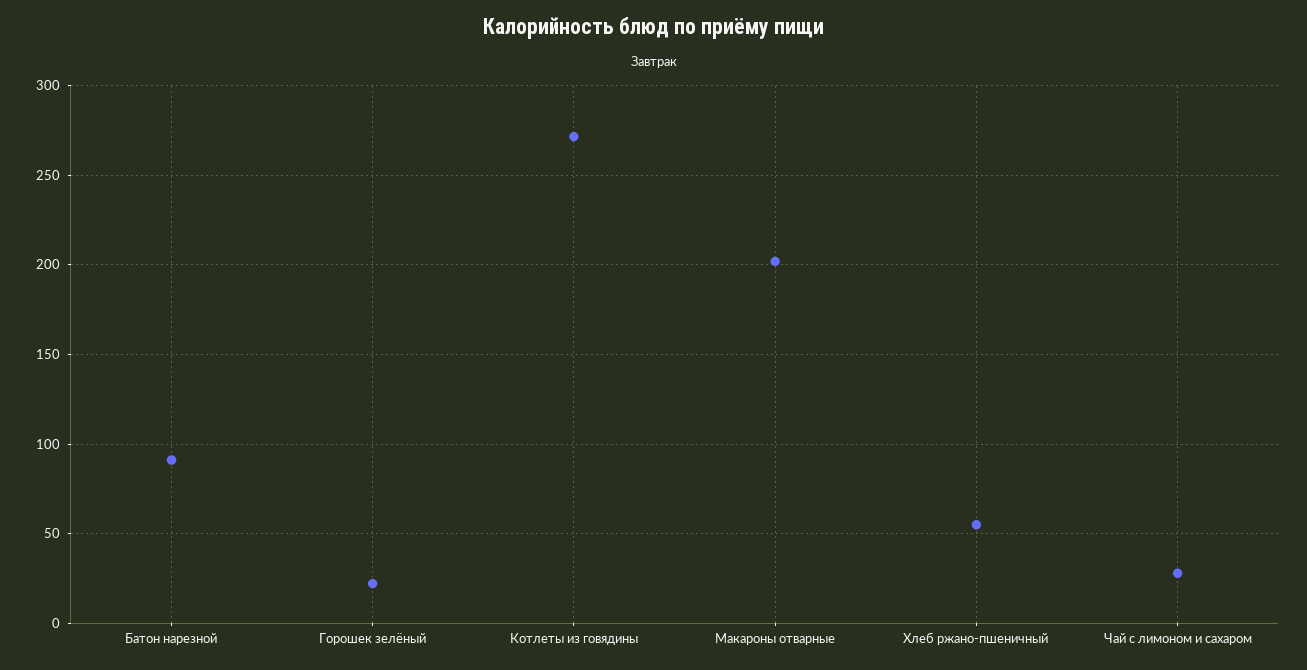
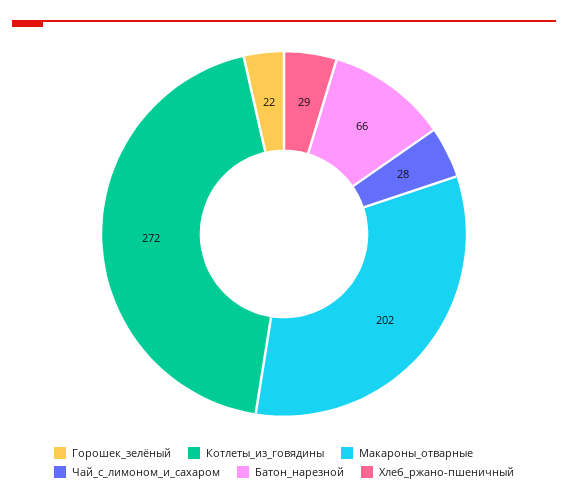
  {
-   "Батон нарезной": 90,
+   "Батон нарезной": 66,
    "Горошек зелёный": 22,
    "Котлеты из говядины": 272,
    "Макароны отварные": 202,
-   "Хлеб ржано-пшеничный": 55,
+   "Хлеб ржано-пшеничный": 29,
    "Чай с лимоном и сахаром": 28
  }

